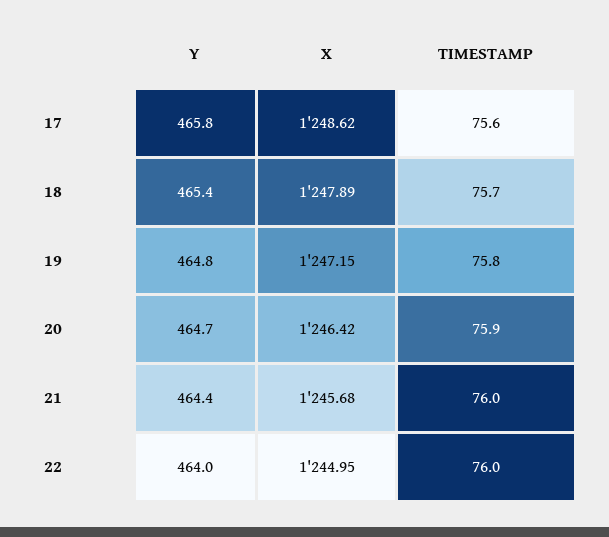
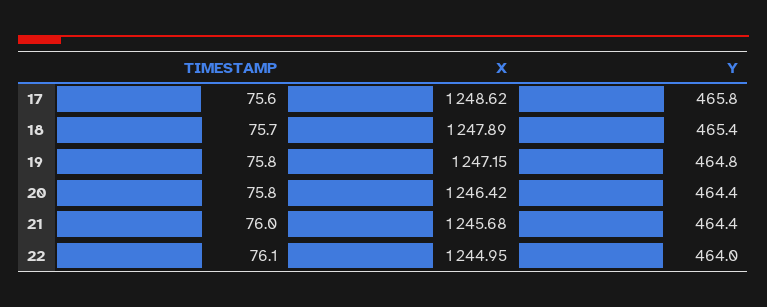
  {
    "Y": {
      "17": 465.8,
      "18": 465.4,
      "19": 464.8,
-     "20": 464.7,
+     "20": 464.4,
      "21": 464.4,
      "22": 464
    },
    "X": {
      "17": 1248.62,
      "18": 1247.89,
      "19": 1247.15,
      "20": 1246.42,
      "21": 1245.68,
      "22": 1244.95
    },
    "TIMESTAMP": {
      "17": 75.6,
      "18": 75.7,
      "19": 75.8,
-     "20": 75.9,
+     "20": 75.8,
      "21": 76,
-     "22": 76
+     "22": 76.1
    }
  }

